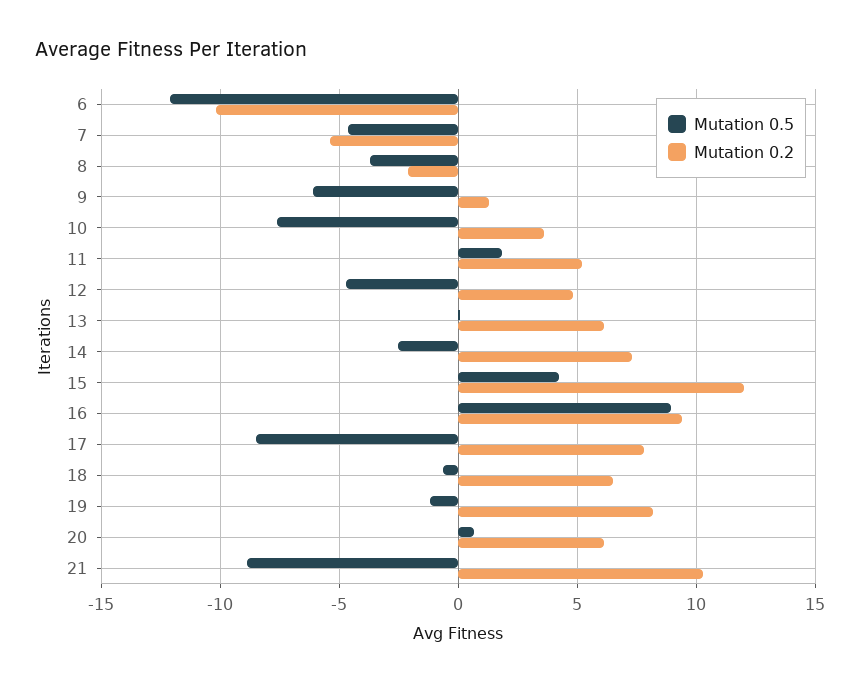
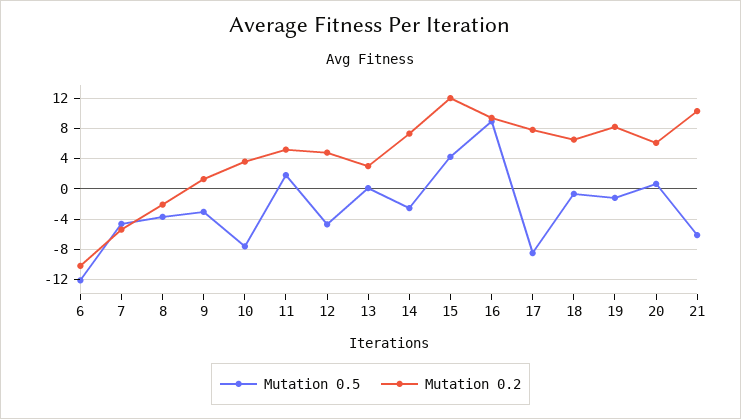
  {
    "Mutation 0.5": {
      "6": -12,
      "7": -4.5,
      "8": -3.5,
-     "9": -6,
+     "9": -3,
      "10": -7.5,
      "11": 2,
      "12": -4.5,
      "13": 0,
      "14": -2.5,
      "15": 4,
      "16": 9,
      "17": -8.5,
      "18": -0.5,
      "19": -1,
      "20": 0.5,
-     "21": -9
+     "21": -6
    },
    "Mutation 0.2": {
      "6": -10,
      "7": -5.5,
      "8": -2,
      "9": 1.5,
      "10": 3.5,
      "11": 5,
      "12": 5,
-     "13": 6,
+     "13": 3,
      "14": 7.5,
      "15": 12,
      "16": 9.5,
      "17": 8,
      "18": 6.5,
      "19": 8,
      "20": 6,
      "21": 10.5
    }
  }

